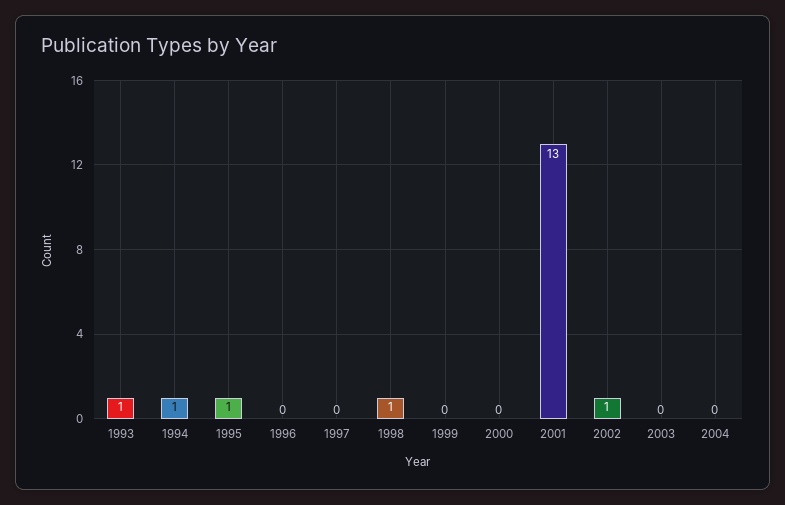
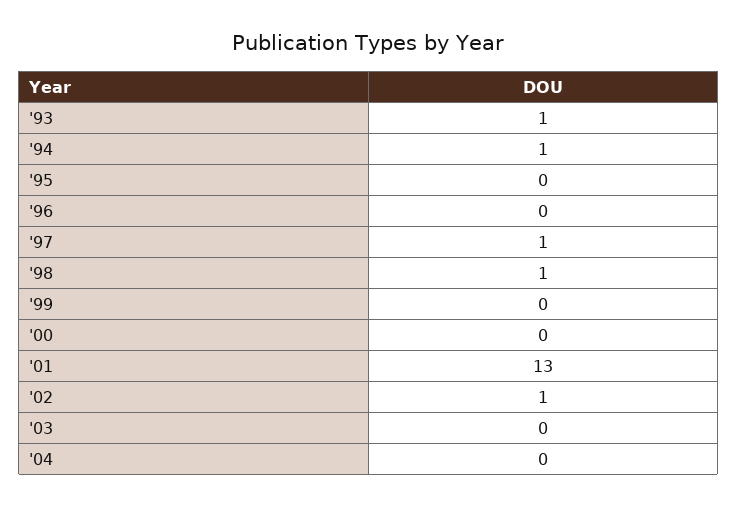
  {
    "1993": 1,
    "1994": 1,
-   "1995": 1,
+   "1995": 0,
    "1996": 0,
-   "1997": 0,
+   "1997": 1,
    "1998": 1,
    "1999": 0,
    "2000": 0,
    "2001": 13,
    "2002": 1,
    "2003": 0,
    "2004": 0
  }

